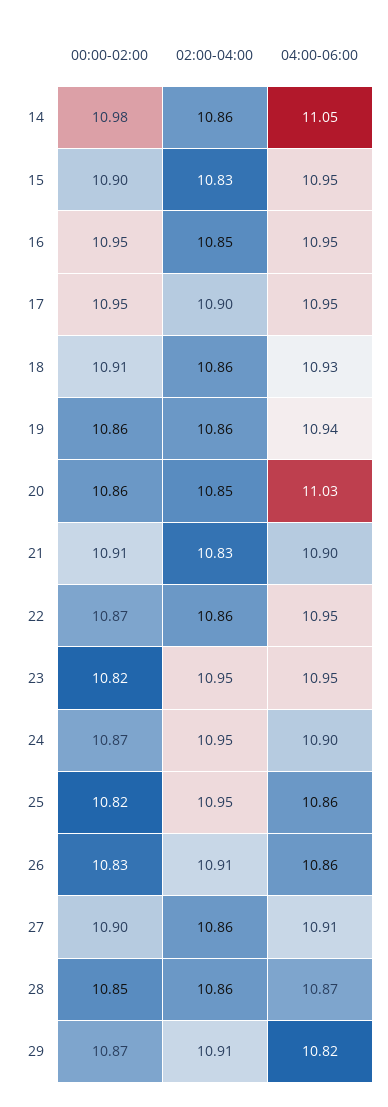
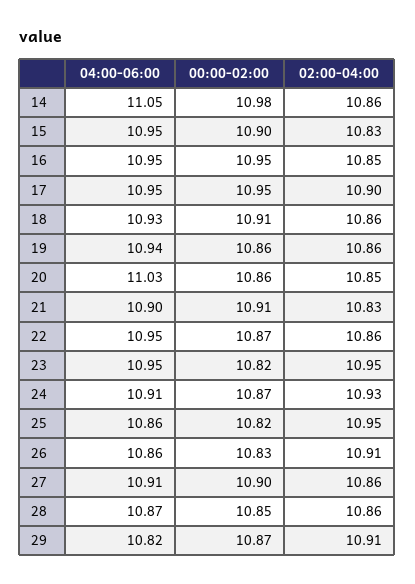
  {
    "00:00-02:00": {
      "14": 10.98,
      "15": 10.9,
      "16": 10.95,
      "17": 10.95,
      "18": 10.91,
      "19": 10.86,
      "20": 10.86,
      "21": 10.91,
      "22": 10.87,
      "23": 10.82,
      "24": 10.87,
      "25": 10.82,
      "26": 10.83,
      "27": 10.9,
      "28": 10.85,
      "29": 10.87
    },
    "02:00-04:00": {
      "14": 10.86,
      "15": 10.83,
      "16": 10.85,
      "17": 10.9,
      "18": 10.86,
      "19": 10.86,
      "20": 10.85,
      "21": 10.83,
      "22": 10.86,
      "23": 10.95,
-     "24": 10.95,
+     "24": 10.93,
      "25": 10.95,
      "26": 10.91,
      "27": 10.86,
      "28": 10.86,
      "29": 10.91
    },
    "04:00-06:00": {
      "14": 11.05,
      "15": 10.95,
      "16": 10.95,
      "17": 10.95,
      "18": 10.93,
      "19": 10.94,
      "20": 11.03,
      "21": 10.9,
      "22": 10.95,
      "23": 10.95,
-     "24": 10.9,
+     "24": 10.91,
      "25": 10.86,
      "26": 10.86,
      "27": 10.91,
      "28": 10.87,
      "29": 10.82
    }
  }

